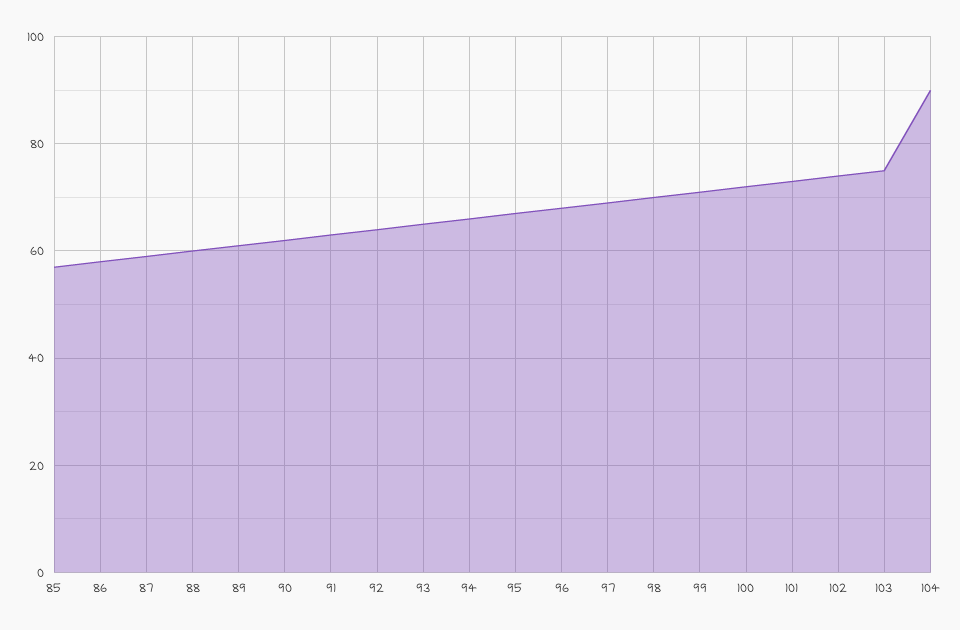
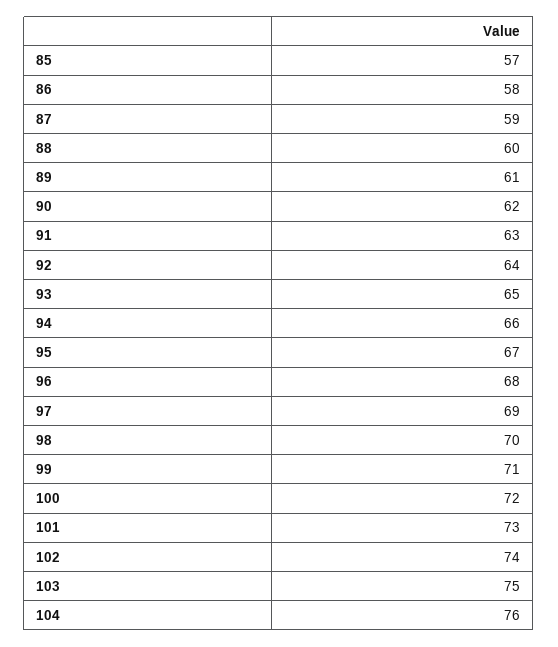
  {
    "85": 57,
    "86": 58,
    "87": 59,
    "88": 60,
    "89": 61,
    "90": 62,
    "91": 63,
    "92": 64,
    "93": 65,
    "94": 66,
    "95": 67,
    "96": 68,
    "97": 69,
    "98": 70,
    "99": 71,
    "100": 72,
    "101": 73,
    "102": 74,
    "103": 75,
-   "104": 90
+   "104": 76
  }

